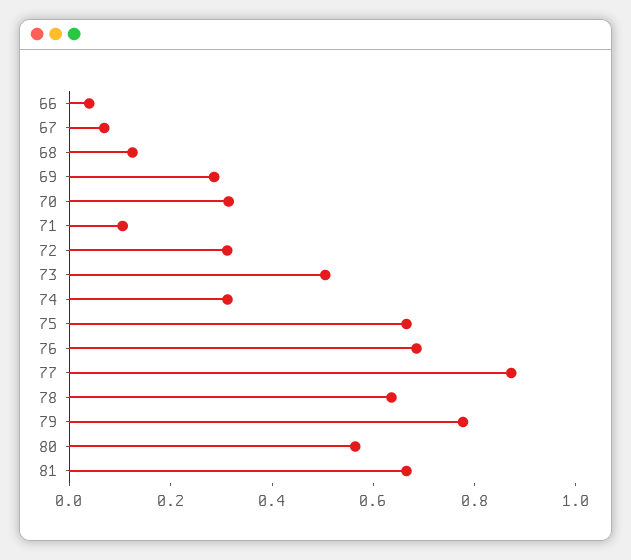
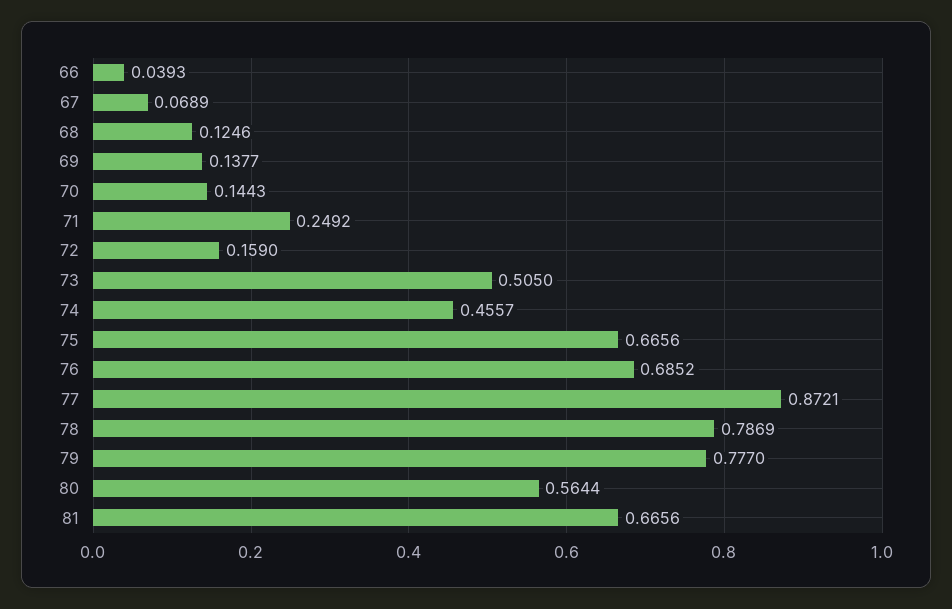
  {
    "66": 0.0393,
    "67": 0.0689,
    "68": 0.1246,
-   "69": 0.3,
+   "69": 0.1377,
-   "70": 0.3,
+   "70": 0.1443,
-   "71": 0.1,
+   "71": 0.2492,
-   "72": 0.3,
+   "72": 0.159,
    "73": 0.505,
-   "74": 0.3,
+   "74": 0.4557,
    "75": 0.6656,
    "76": 0.6852,
    "77": 0.8721,
-   "78": 0.65,
+   "78": 0.7869,
    "79": 0.777,
    "80": 0.5644,
    "81": 0.6656
  }

